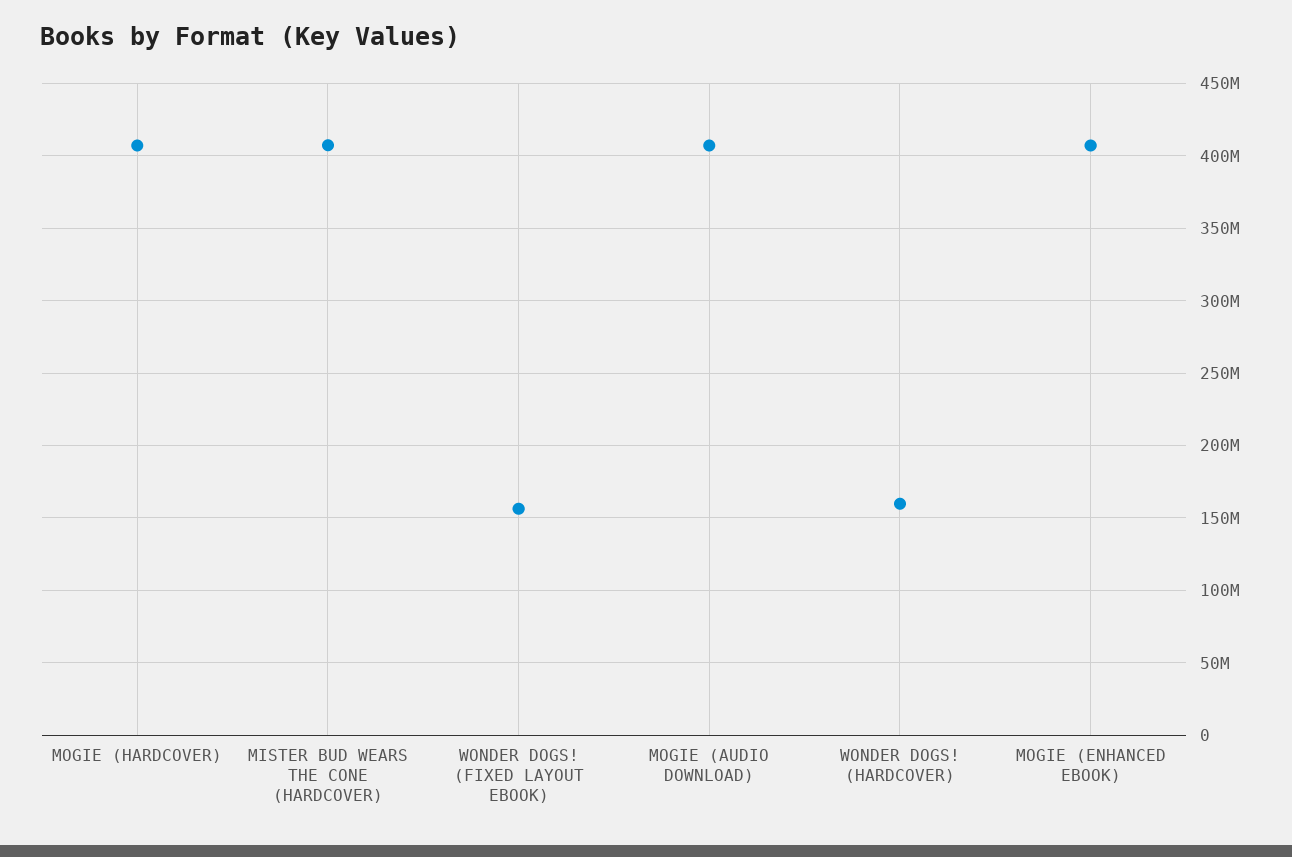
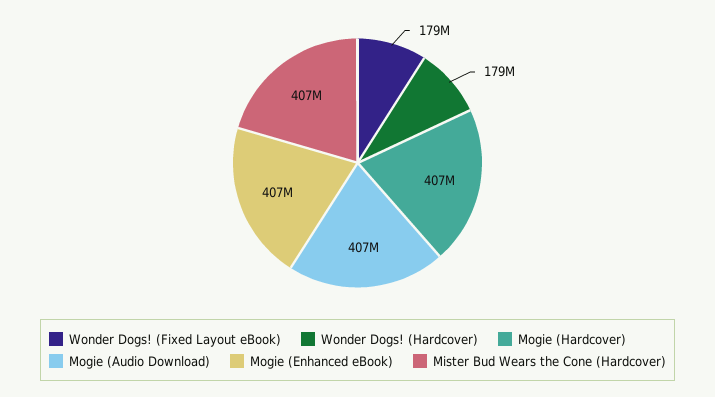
  {
    "MOGIE (HARDCOVER)": 407000000,
    "MISTER BUD WEARS THE CONE (HARDCOVER)": 407000000,
-   "WONDER DOGS! (FIXED LAYOUT EBOOK)": 155000000,
+   "WONDER DOGS! (FIXED LAYOUT EBOOK)": 179000000,
    "MOGIE (AUDIO DOWNLOAD)": 407000000,
-   "WONDER DOGS! (HARDCOVER)": 160000000,
+   "WONDER DOGS! (HARDCOVER)": 179000000,
    "MOGIE (ENHANCED EBOOK)": 407000000
  }

